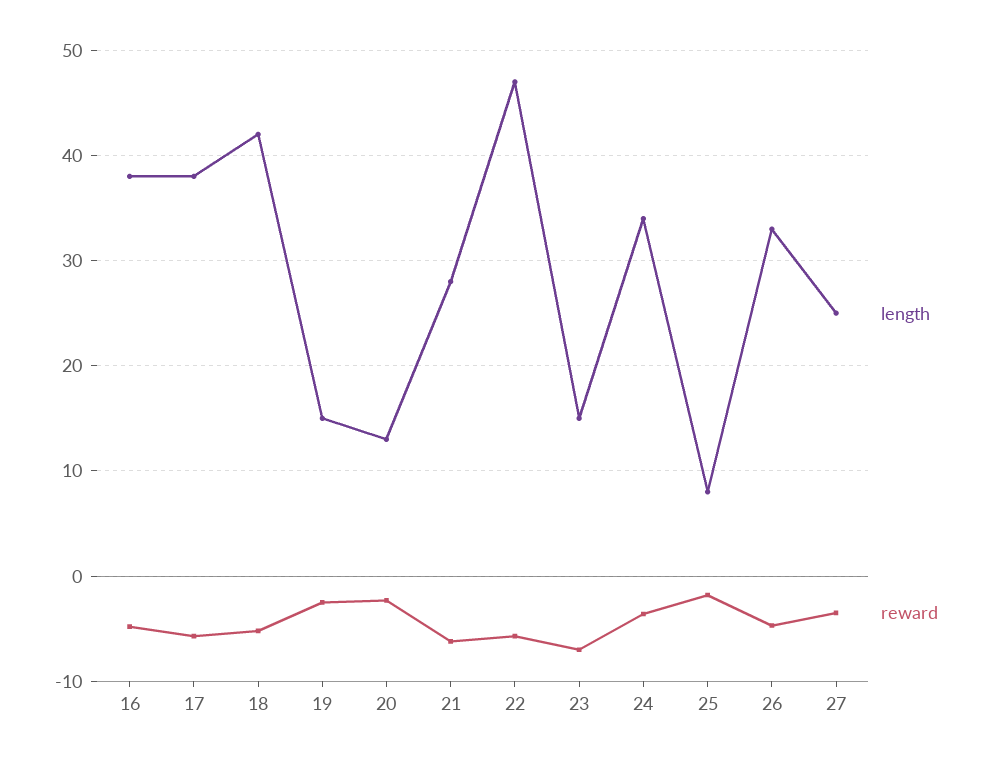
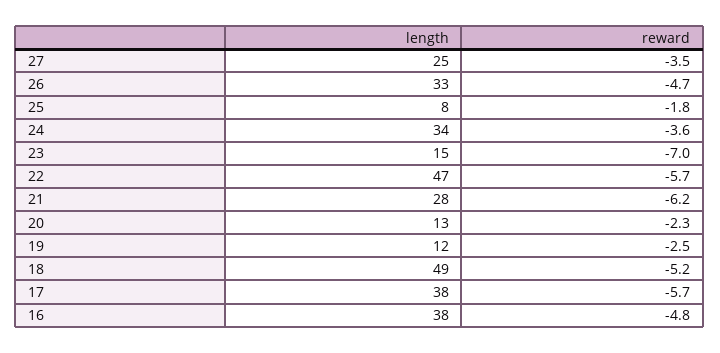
  {
    "length": {
      "16": 38,
      "17": 38,
-     "18": 42,
+     "18": 49,
-     "19": 15,
+     "19": 12,
      "20": 13,
      "21": 28,
      "22": 47,
      "23": 15,
      "24": 34,
      "25": 8,
      "26": 33,
      "27": 25
    },
    "reward": {
      "16": -4.8,
      "17": -5.7,
      "18": -5.2,
      "19": -2.5,
      "20": -2.3,
      "21": -6.2,
      "22": -5.7,
      "23": -7,
      "24": -3.6,
      "25": -1.8,
      "26": -4.7,
      "27": -3.5
    }
  }

